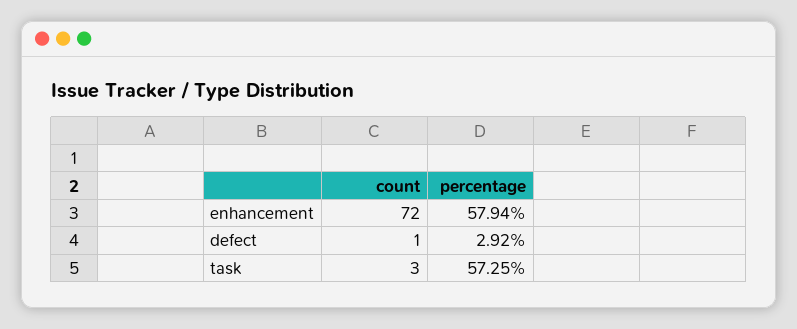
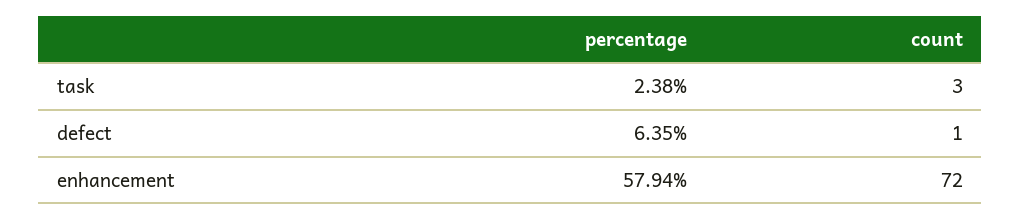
  {
    "count": {
      "enhancement": 72,
      "defect": 1,
      "task": 3
    },
    "percentage": {
      "enhancement": 57.94,
-     "defect": 2.92,
+     "defect": 6.35,
-     "task": 57.25
+     "task": 2.38
    }
  }

